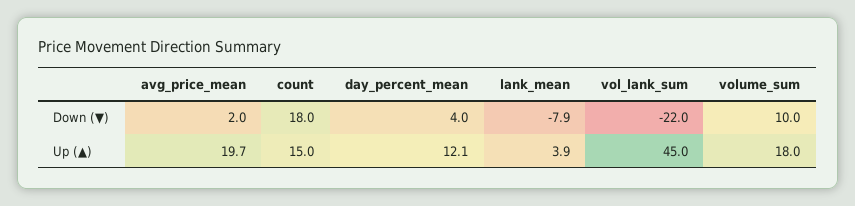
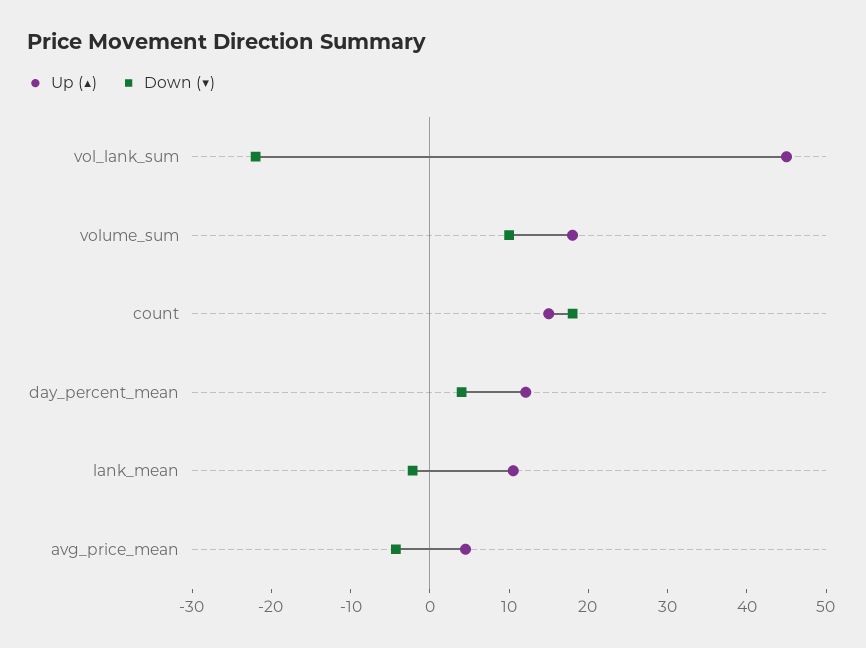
  {
    "Down (▼)": {
-     "avg_price_mean": 2,
+     "avg_price_mean": -4,
      "count": 18,
      "day_percent_mean": 4,
-     "lank_mean": -7.9,
+     "lank_mean": -2,
      "vol_lank_sum": -22,
      "volume_sum": 10
    },
    "Up (▲)": {
-     "avg_price_mean": 19.7,
+     "avg_price_mean": 4,
      "count": 15,
      "day_percent_mean": 12.1,
-     "lank_mean": 3.9,
+     "lank_mean": 10,
      "vol_lank_sum": 45,
      "volume_sum": 18
    }
  }

